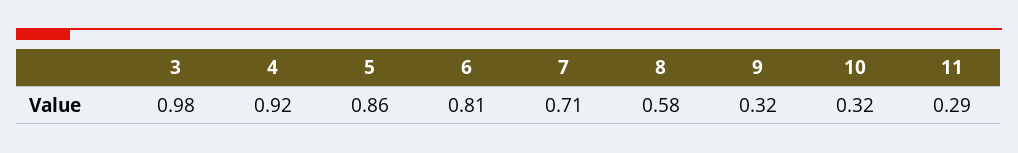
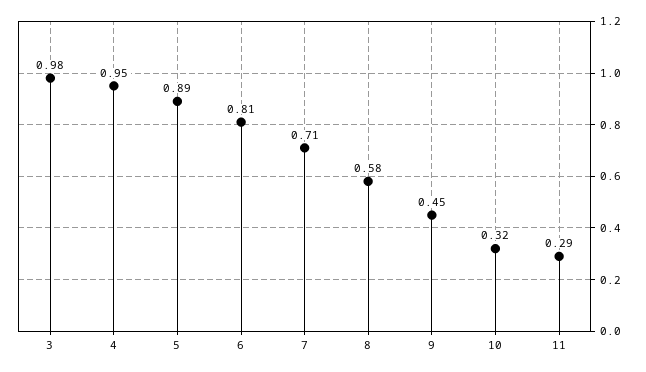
  {
    "3": 0.98,
-   "4": 0.92,
+   "4": 0.95,
-   "5": 0.86,
+   "5": 0.89,
    "6": 0.81,
    "7": 0.71,
    "8": 0.58,
-   "9": 0.32,
+   "9": 0.45,
    "10": 0.32,
    "11": 0.29
  }

